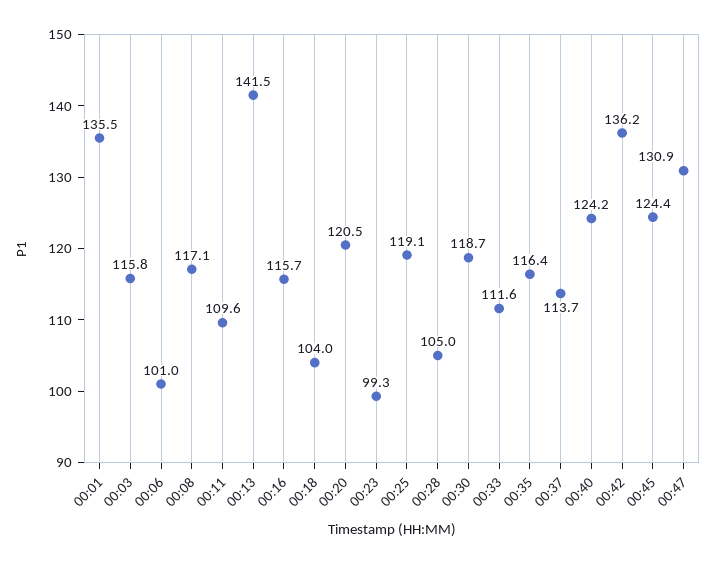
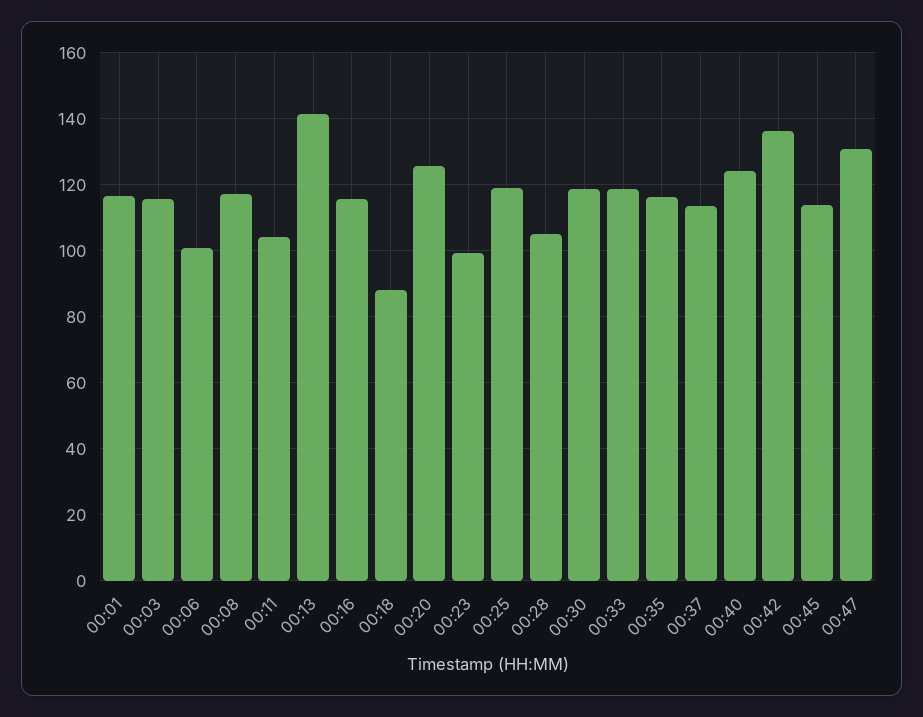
  {
-   "00:01": 135.5,
+   "00:01": 116,
    "00:03": 115.8,
    "00:06": 101,
    "00:08": 117.1,
-   "00:11": 109.6,
+   "00:11": 104,
    "00:13": 141.5,
    "00:16": 115.7,
-   "00:18": 104,
+   "00:18": 88,
-   "00:20": 120.5,
+   "00:20": 126,
    "00:23": 99.3,
    "00:25": 119.1,
    "00:28": 105,
    "00:30": 118.7,
-   "00:33": 111.6,
+   "00:33": 118,
    "00:35": 116.4,
    "00:37": 113.7,
    "00:40": 124.2,
    "00:42": 136.2,
-   "00:45": 124.4,
+   "00:45": 114,
    "00:47": 130.9
  }

